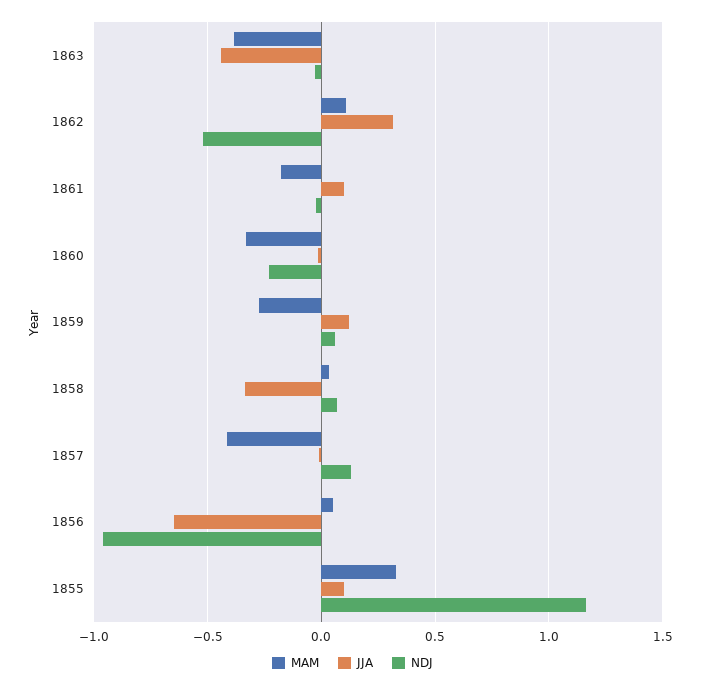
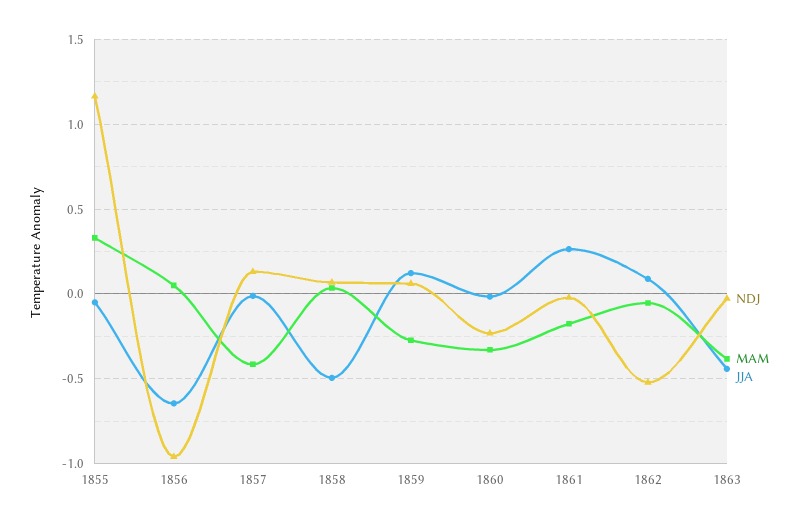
  {
    "MAM": {
      "1863": -0.4,
-     "1862": 0.1,
+     "1862": -0.05,
      "1861": -0.2,
      "1860": -0.35,
      "1859": -0.25,
      "1858": 0.05,
      "1857": -0.4,
      "1856": 0.05,
      "1855": 0.35
    },
    "JJA": {
      "1863": -0.45,
-     "1862": 0.3,
+     "1862": 0.1,
-     "1861": 0.1,
+     "1861": 0.25,
      "1860": 0,
      "1859": 0.1,
-     "1858": -0.35,
+     "1858": -0.5,
      "1857": 0,
      "1856": -0.65,
-     "1855": 0.1
+     "1855": -0.05
    },
    "NDJ": {
      "1863": -0.05,
      "1862": -0.5,
      "1861": 0,
      "1860": -0.25,
      "1859": 0.05,
      "1858": 0.05,
      "1857": 0.15,
      "1856": -0.95,
      "1855": 1.15
    }
  }

